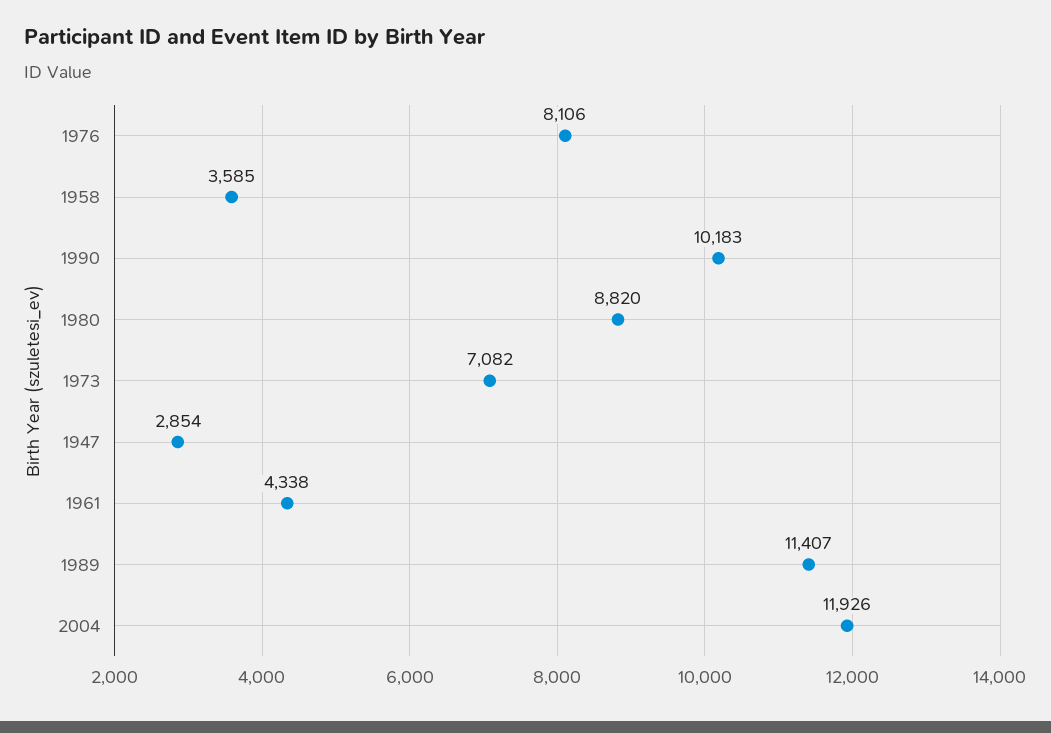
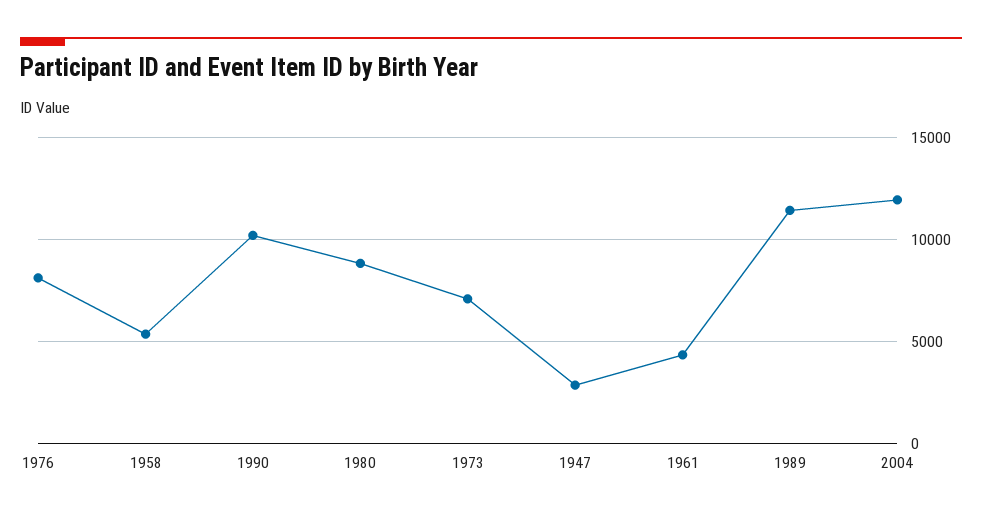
  {
    "1976": 8106,
-   "1958": 3585,
+   "1958": 5500,
    "1990": 10183,
    "1980": 8820,
    "1973": 7082,
    "1947": 2854,
    "1961": 4338,
    "1989": 11407,
    "2004": 11926
  }

